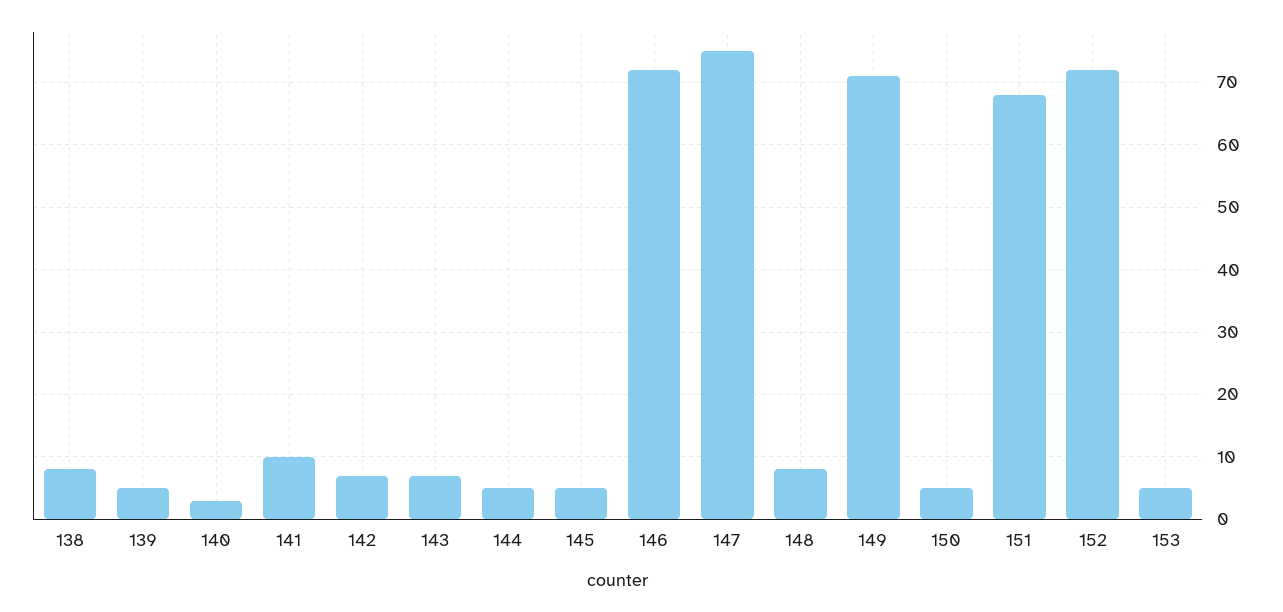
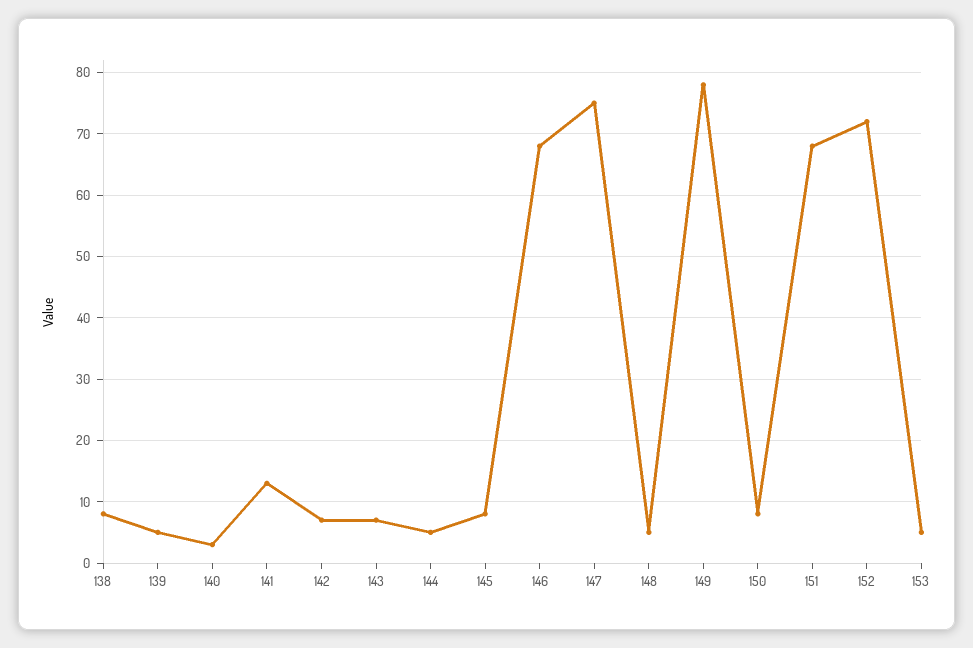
  {
    "138": 8,
    "139": 5,
    "140": 3,
-   "141": 10,
+   "141": 13,
    "142": 7,
    "143": 7,
    "144": 5,
-   "145": 5,
+   "145": 8,
-   "146": 72,
+   "146": 68,
    "147": 75,
-   "148": 8,
+   "148": 5,
-   "149": 71,
+   "149": 78,
-   "150": 5,
+   "150": 8,
    "151": 68,
    "152": 72,
    "153": 5
  }

